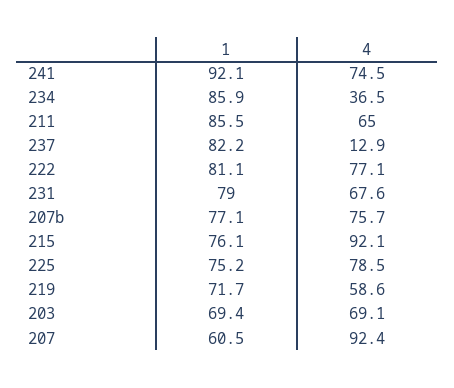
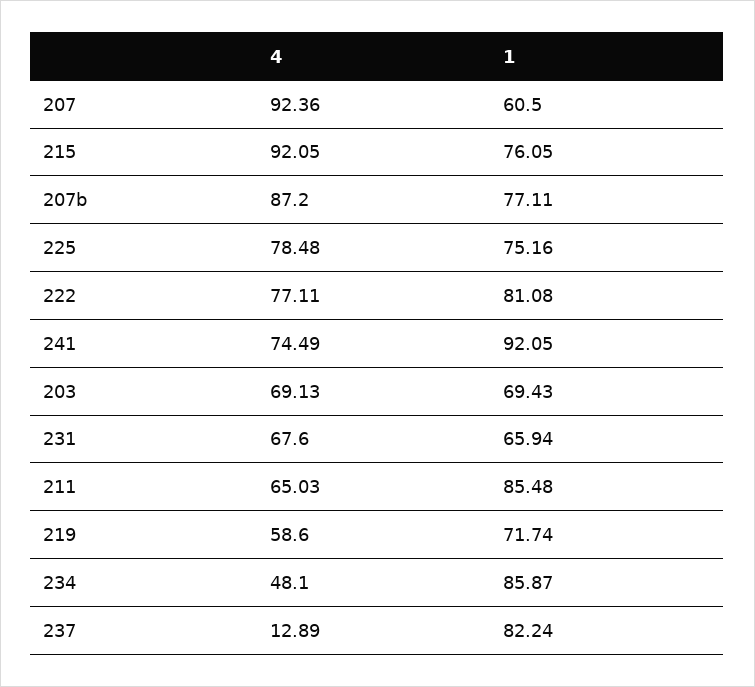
  {
    "1": {
      "241": 92.05,
      "234": 85.87,
      "211": 85.48,
      "237": 82.24,
      "222": 81.08,
-     "231": 79,
+     "231": 65.94,
      "207b": 77.11,
      "215": 76.05,
      "225": 75.16,
      "219": 71.74,
      "203": 69.43,
      "207": 60.5
    },
    "4": {
      "241": 74.49,
-     "234": 36.5,
+     "234": 48.1,
      "211": 65.03,
      "237": 12.89,
      "222": 77.11,
      "231": 67.6,
-     "207b": 75.7,
+     "207b": 87.2,
      "215": 92.05,
      "225": 78.48,
      "219": 58.6,
      "203": 69.13,
      "207": 92.36
    }
  }

